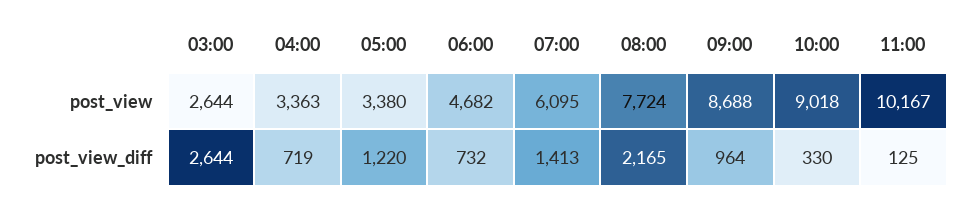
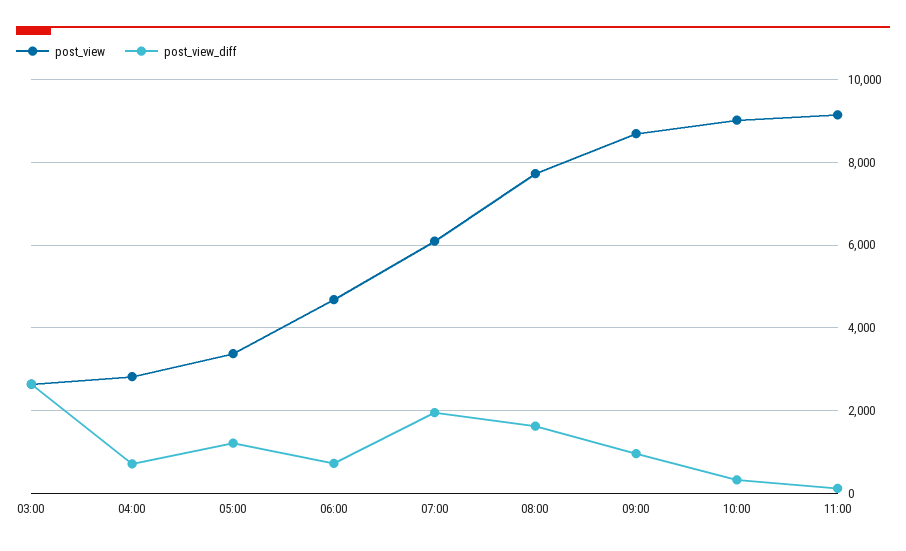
  {
    "post_view": {
      "03:00": 2644,
-     "04:00": 3363,
+     "04:00": 2800,
      "05:00": 3380,
      "06:00": 4682,
      "07:00": 6095,
      "08:00": 7724,
      "09:00": 8688,
      "10:00": 9018,
-     "11:00": 10167
+     "11:00": 9200
    },
    "post_view_diff": {
      "03:00": 2644,
      "04:00": 719,
      "05:00": 1220,
      "06:00": 732,
-     "07:00": 1413,
+     "07:00": 2000,
-     "08:00": 2165,
+     "08:00": 1600,
      "09:00": 964,
      "10:00": 330,
      "11:00": 125
    }
  }

